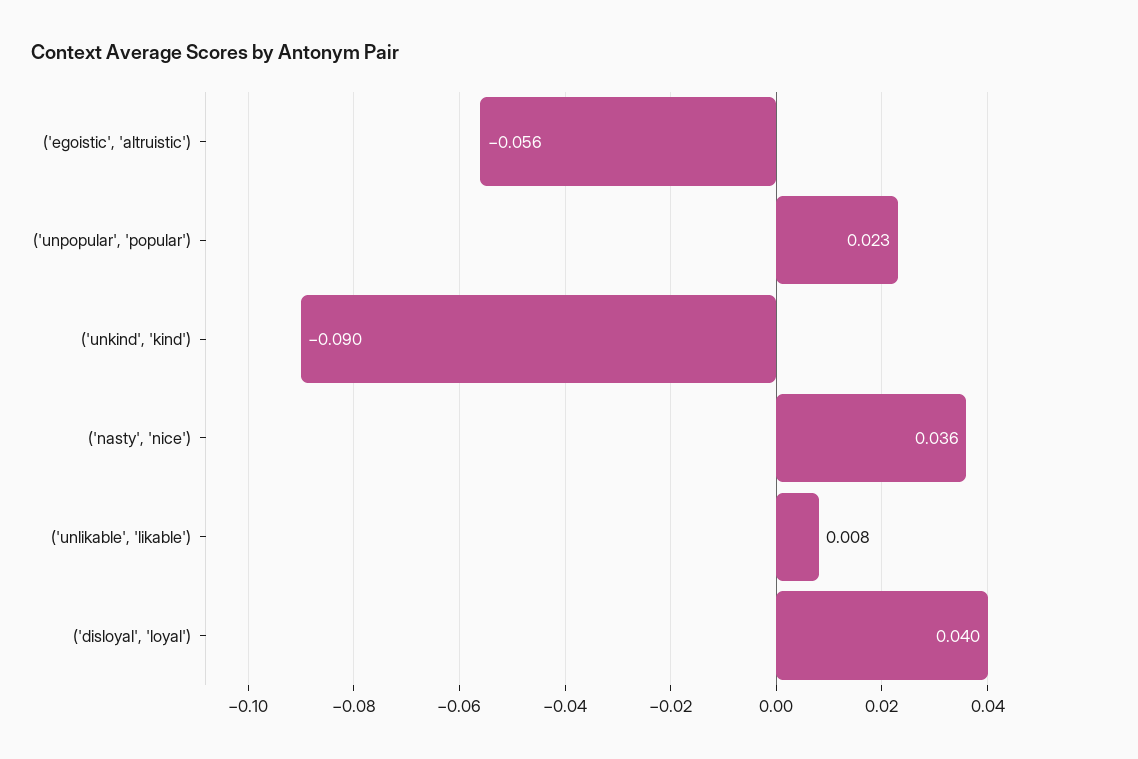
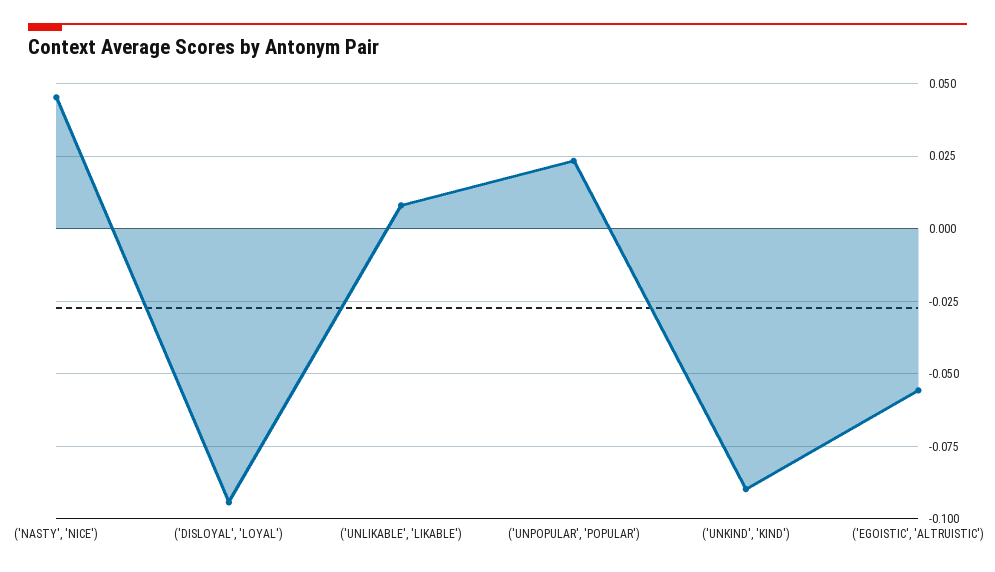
  {
    "('egoistic', 'altruistic')": -0.056,
    "('unpopular', 'popular')": 0.023,
    "('unkind', 'kind')": -0.09,
-   "('nasty', 'nice')": 0.036,
+   "('nasty', 'nice')": 0.045,
    "('unlikable', 'likable')": 0.008,
-   "('disloyal', 'loyal')": 0.04
+   "('disloyal', 'loyal')": -0.095
  }

